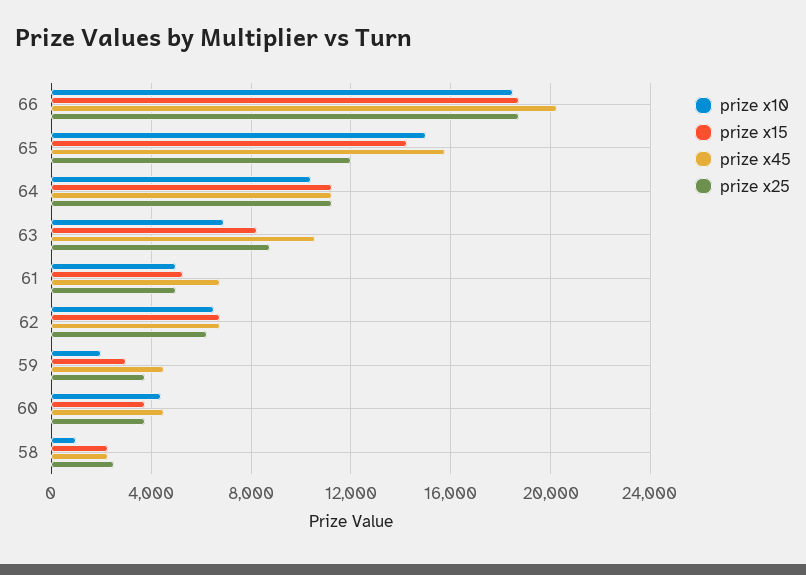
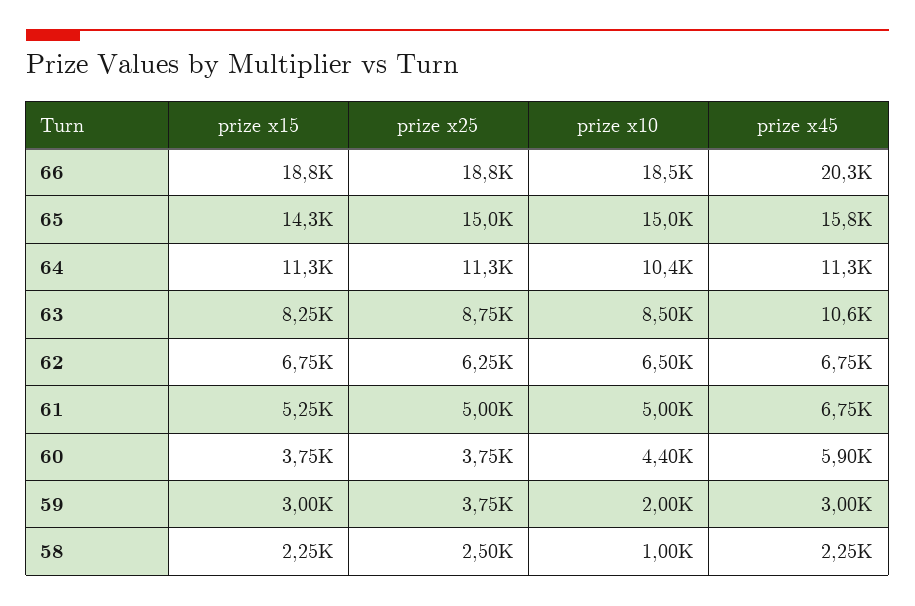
  {
    "prize x10": {
      "66": 18500,
      "65": 15000,
      "64": 10400,
-     "63": 7000,
+     "63": 8500,
      "61": 5000,
      "62": 6500,
      "59": 2000,
      "60": 4400,
      "58": 1000
    },
    "prize x15": {
      "66": 18800,
      "65": 14300,
      "64": 11300,
      "63": 8250,
      "61": 5250,
      "62": 6750,
      "59": 3000,
      "60": 3750,
      "58": 2250
    },
    "prize x45": {
      "66": 20300,
      "65": 15800,
      "64": 11300,
      "63": 10600,
      "61": 6750,
      "62": 6750,
-     "59": 4500,
+     "59": 3000,
-     "60": 4500,
+     "60": 5900,
      "58": 2250
    },
    "prize x25": {
      "66": 18800,
-     "65": 12000,
+     "65": 15000,
      "64": 11300,
      "63": 8750,
      "61": 5000,
      "62": 6250,
      "59": 3750,
      "60": 3750,
      "58": 2500
    }
  }

